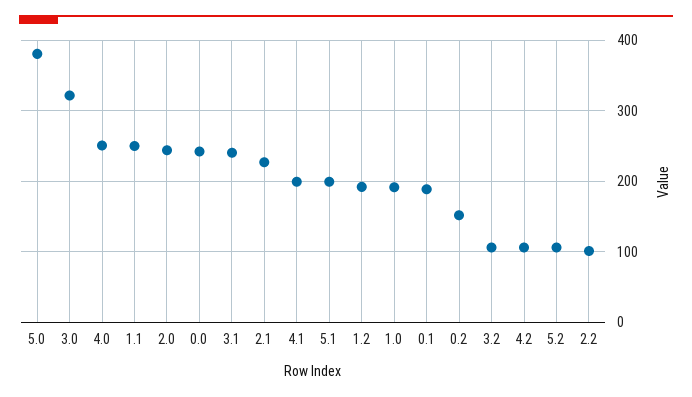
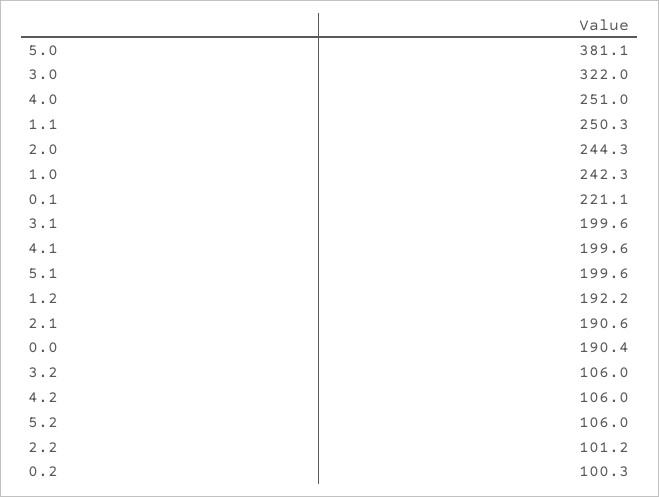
  {
    "5.0": 381.1,
    "3.0": 322,
    "4.0": 251,
    "1.1": 250.3,
    "2.0": 244.3,
-   "0.0": 240,
+   "0.0": 190.4,
-   "3.1": 240,
+   "3.1": 199.6,
-   "2.1": 230,
+   "2.1": 190.6,
    "4.1": 199.6,
    "5.1": 199.6,
    "1.2": 192.2,
-   "1.0": 190,
+   "1.0": 242.3,
-   "0.1": 190,
+   "0.1": 221.1,
-   "0.2": 150,
+   "0.2": 100.3,
    "3.2": 106,
    "4.2": 106,
    "5.2": 106,
    "2.2": 101.2
  }

